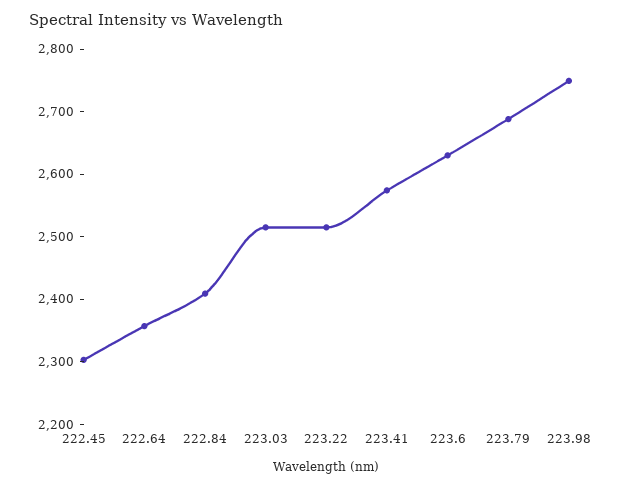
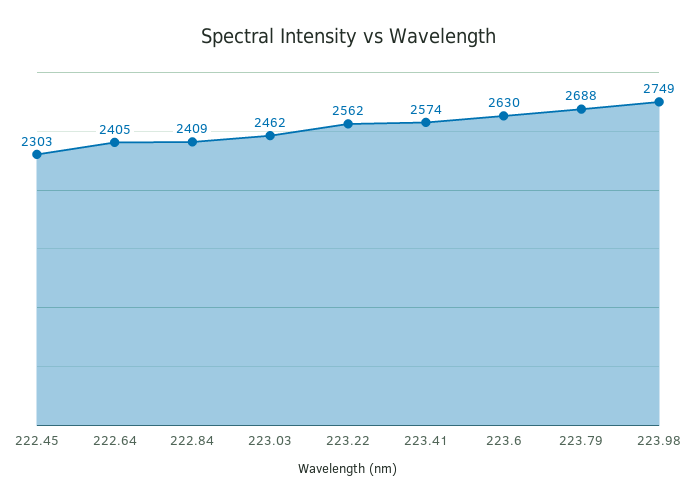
  {
    "222.45": 2303,
-   "222.64": 2360,
+   "222.64": 2405,
    "222.84": 2409,
-   "223.03": 2520,
+   "223.03": 2462,
-   "223.22": 2520,
+   "223.22": 2562,
    "223.41": 2574,
    "223.6": 2630,
    "223.79": 2688,
    "223.98": 2749
  }

